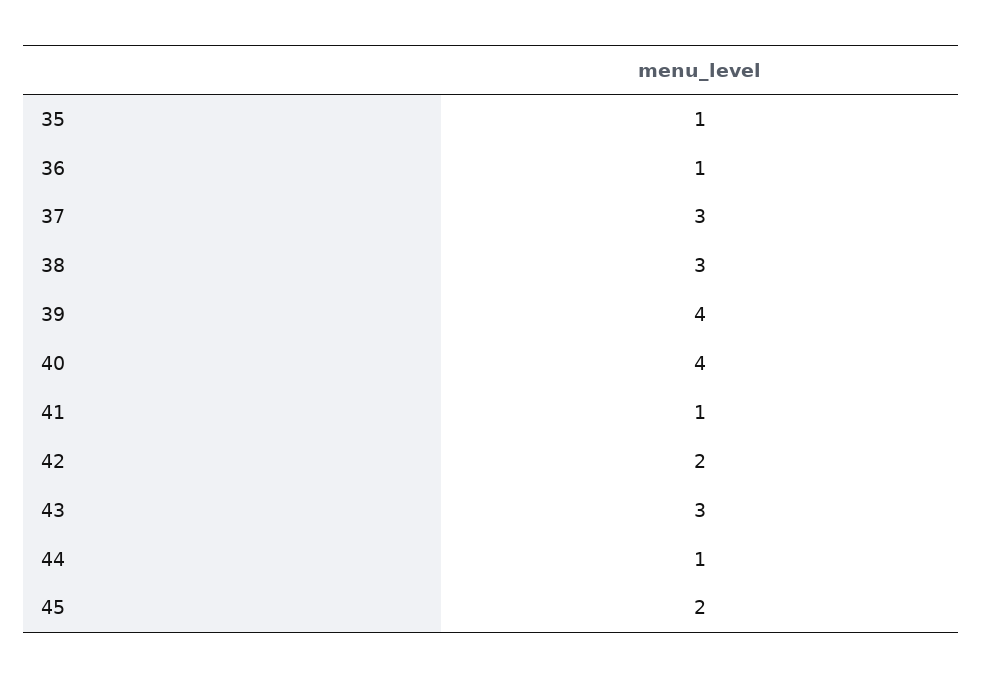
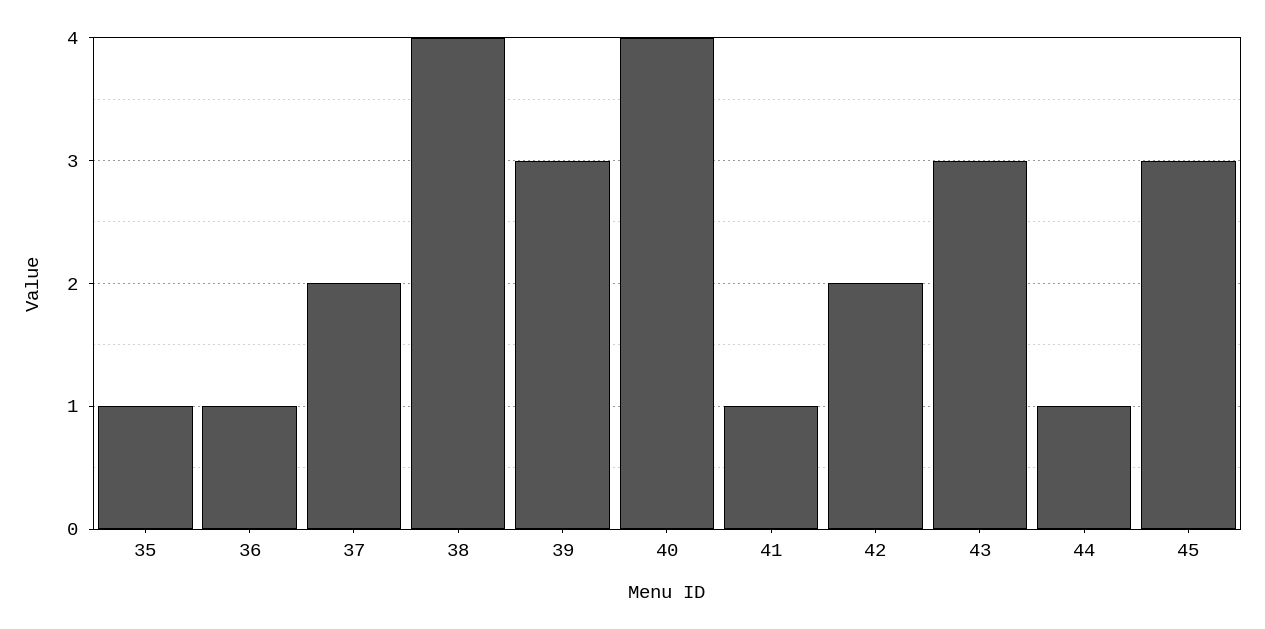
  {
    "35": 1,
    "36": 1,
-   "37": 3,
+   "37": 2,
-   "38": 3,
+   "38": 4,
-   "39": 4,
+   "39": 3,
    "40": 4,
    "41": 1,
    "42": 2,
    "43": 3,
    "44": 1,
-   "45": 2
+   "45": 3
  }

